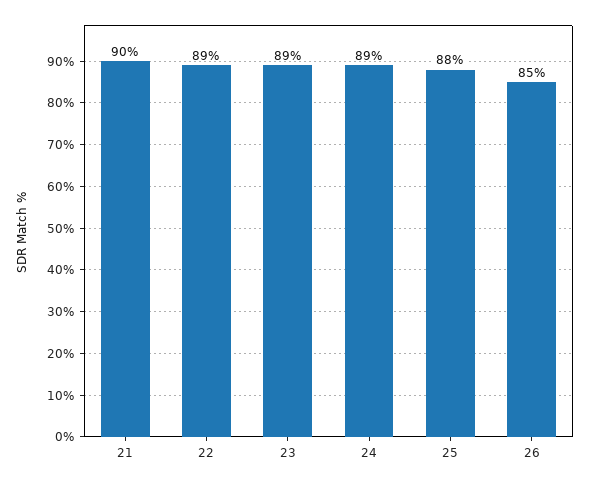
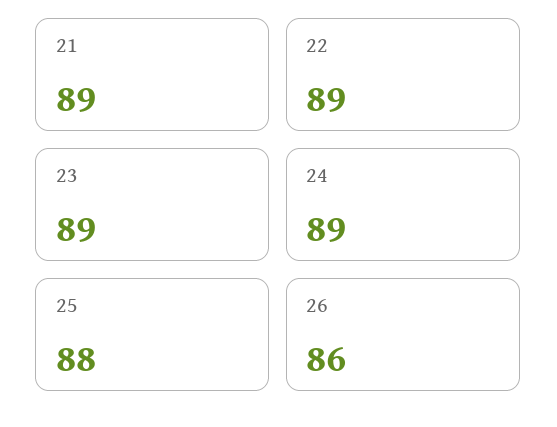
  {
-   "21": 90,
+   "21": 89,
    "22": 89,
    "23": 89,
    "24": 89,
    "25": 88,
-   "26": 85
+   "26": 86
  }

